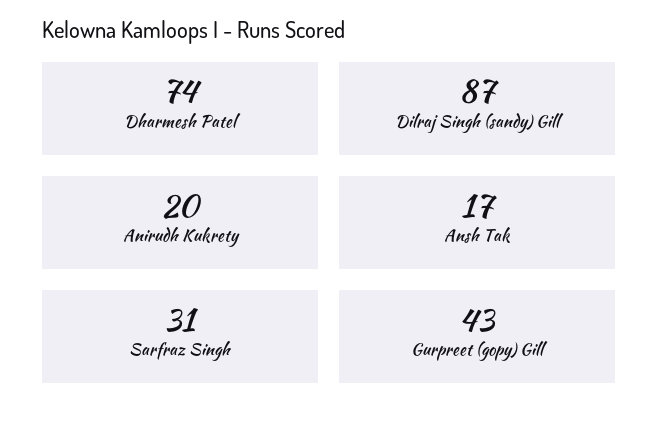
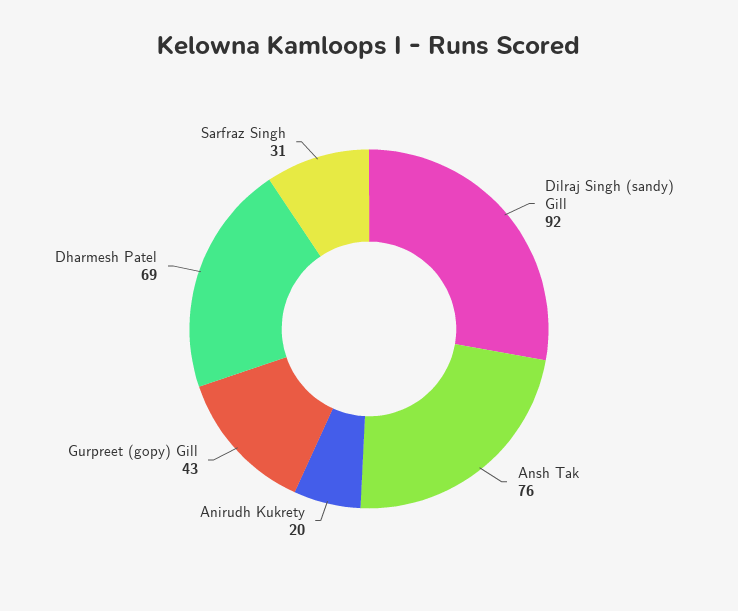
  {
-   "Dharmesh Patel": 74,
+   "Dharmesh Patel": 69,
-   "Dilraj Singh (sandy) Gill": 87,
+   "Dilraj Singh (sandy) Gill": 92,
    "Anirudh Kukrety": 20,
-   "Ansh Tak": 17,
+   "Ansh Tak": 76,
    "Sarfraz Singh": 31,
    "Gurpreet (gopy) Gill": 43
  }

